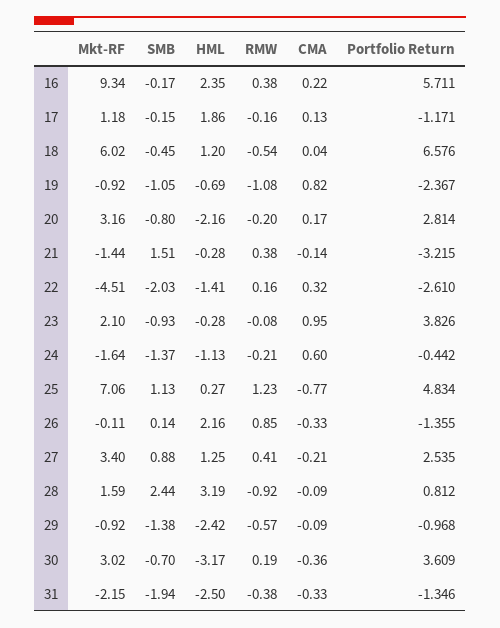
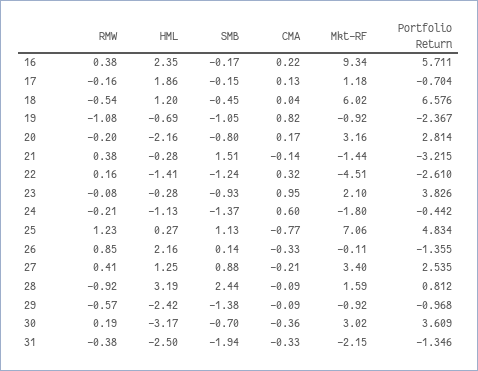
  {
    "Mkt-RF": {
      "16": 9.34,
      "17": 1.18,
      "18": 6.02,
      "19": -0.92,
      "20": 3.16,
      "21": -1.44,
      "22": -4.51,
      "23": 2.1,
-     "24": -1.64,
+     "24": -1.8,
      "25": 7.06,
      "26": -0.11,
      "27": 3.4,
      "28": 1.59,
      "29": -0.92,
      "30": 3.02,
      "31": -2.15
    },
    "SMB": {
      "16": -0.17,
      "17": -0.15,
      "18": -0.45,
      "19": -1.05,
      "20": -0.8,
      "21": 1.51,
-     "22": -2.03,
+     "22": -1.24,
      "23": -0.93,
      "24": -1.37,
      "25": 1.13,
      "26": 0.14,
      "27": 0.88,
      "28": 2.44,
      "29": -1.38,
      "30": -0.7,
      "31": -1.94
    },
    "HML": {
      "16": 2.35,
      "17": 1.86,
      "18": 1.2,
      "19": -0.69,
      "20": -2.16,
      "21": -0.28,
      "22": -1.41,
      "23": -0.28,
      "24": -1.13,
      "25": 0.27,
      "26": 2.16,
      "27": 1.25,
      "28": 3.19,
      "29": -2.42,
      "30": -3.17,
      "31": -2.5
    },
    "RMW": {
      "16": 0.38,
      "17": -0.16,
      "18": -0.54,
      "19": -1.08,
      "20": -0.2,
      "21": 0.38,
      "22": 0.16,
      "23": -0.08,
      "24": -0.21,
      "25": 1.23,
      "26": 0.85,
      "27": 0.41,
      "28": -0.92,
      "29": -0.57,
      "30": 0.19,
      "31": -0.38
    },
    "CMA": {
      "16": 0.22,
      "17": 0.13,
      "18": 0.04,
      "19": 0.82,
      "20": 0.17,
      "21": -0.14,
      "22": 0.32,
      "23": 0.95,
      "24": 0.6,
      "25": -0.77,
      "26": -0.33,
      "27": -0.21,
      "28": -0.09,
      "29": -0.09,
      "30": -0.36,
      "31": -0.33
    },
    "Portfolio Return": {
      "16": 5.711,
-     "17": -1.171,
+     "17": -0.704,
      "18": 6.576,
      "19": -2.367,
      "20": 2.814,
      "21": -3.215,
      "22": -2.61,
      "23": 3.826,
      "24": -0.442,
      "25": 4.834,
      "26": -1.355,
      "27": 2.535,
      "28": 0.812,
      "29": -0.968,
      "30": 3.609,
      "31": -1.346
    }
  }

